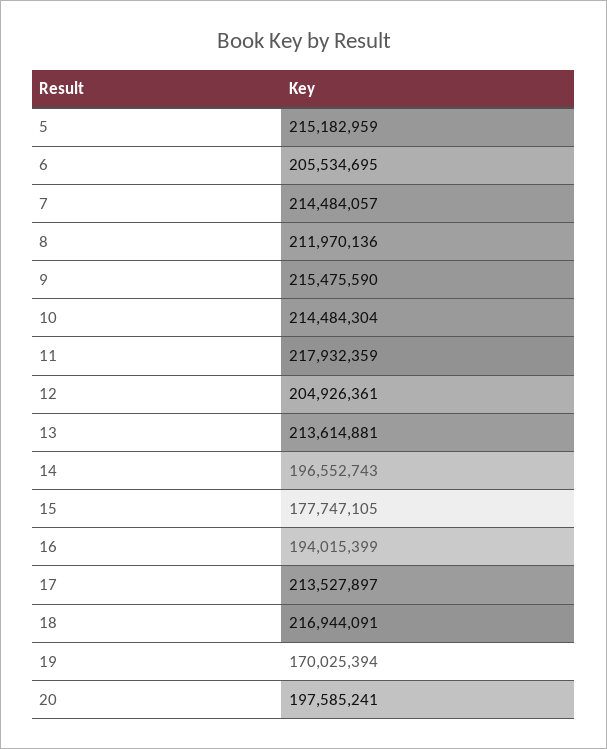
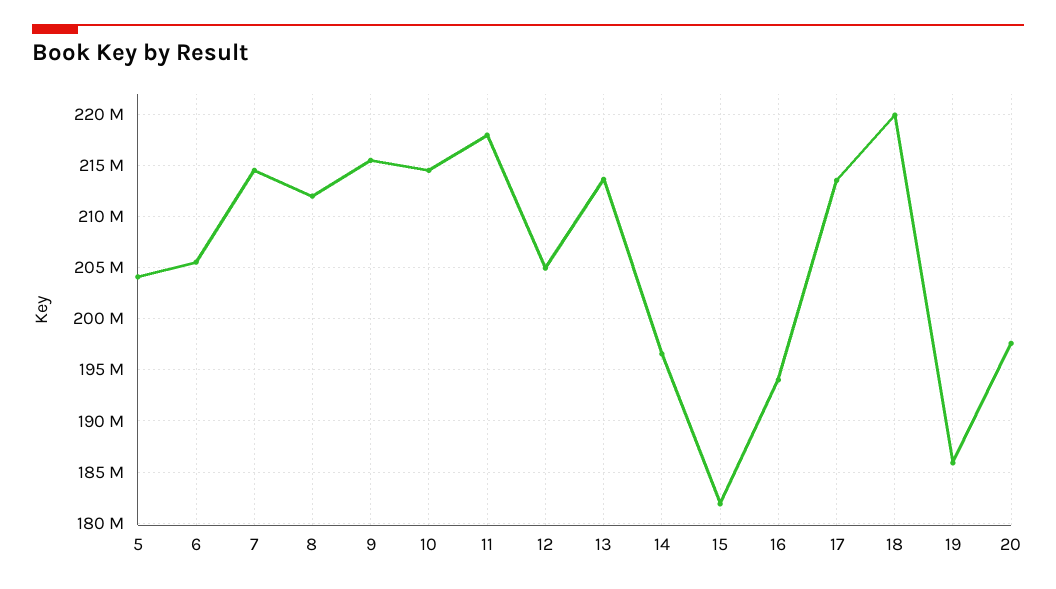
  {
-   "5": 215182959,
+   "5": 204000000,
    "6": 205534695,
    "7": 214484057,
    "8": 211970136,
    "9": 215475590,
    "10": 214484304,
    "11": 217932359,
    "12": 204926361,
    "13": 213614881,
    "14": 196552743,
-   "15": 177747105,
+   "15": 182000000,
    "16": 194015399,
    "17": 213527897,
-   "18": 216944091,
+   "18": 220000000,
-   "19": 170025394,
+   "19": 186000000,
    "20": 197585241
  }

